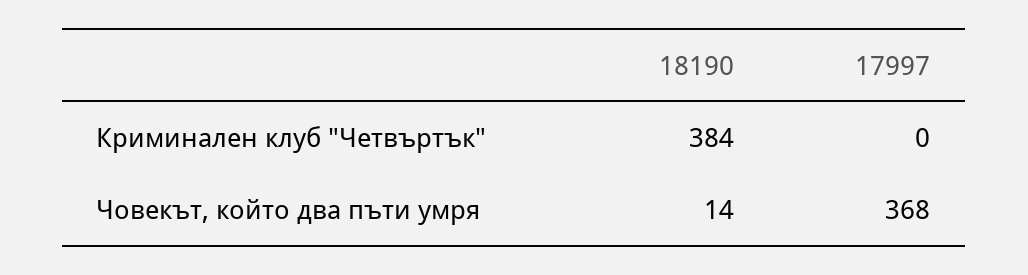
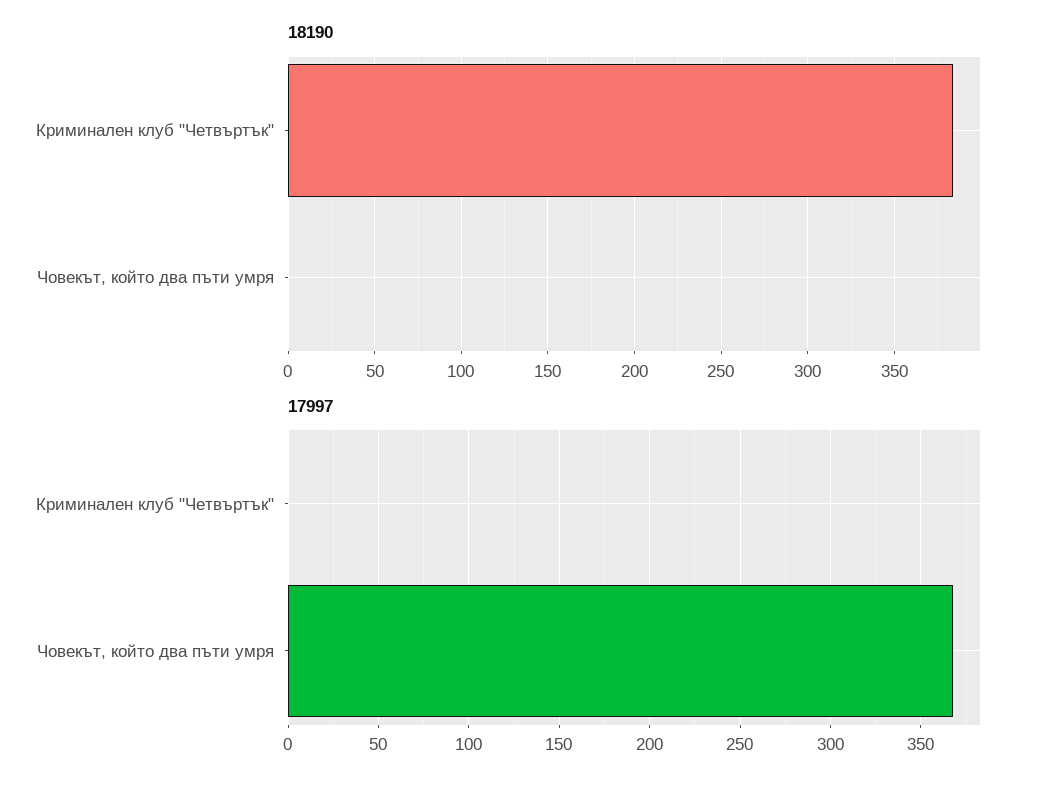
  {
    "18190": {
      "Криминален клуб \"Четвъртък\"": 384,
-     "Човекът, който два пъти умря": 14
+     "Човекът, който два пъти умря": 0
    },
    "17997": {
      "Криминален клуб \"Четвъртък\"": 0,
      "Човекът, който два пъти умря": 368
    }
  }

